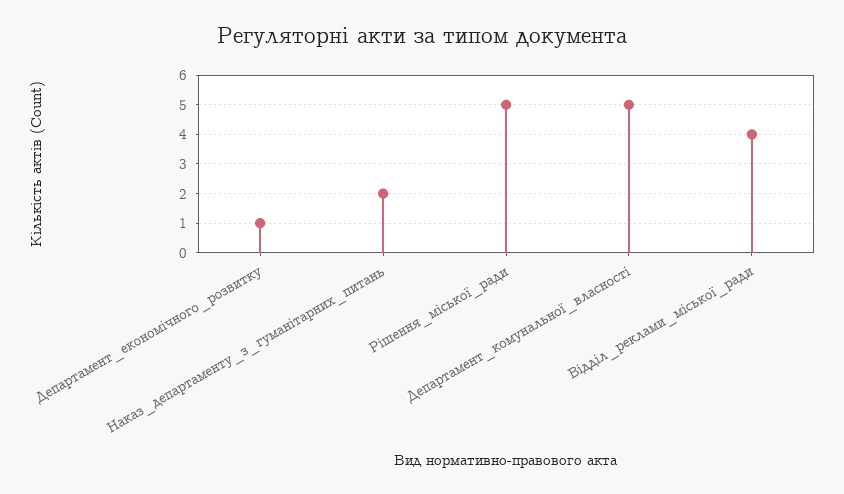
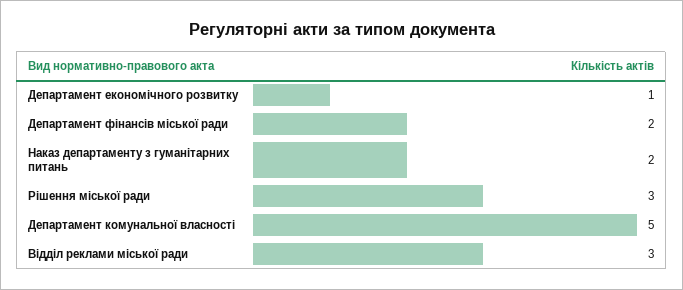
  {
    "Департамент_економічного_розвитку": 1,
    "Наказ_департаменту_з_гуманітарних_питань": 2,
-   "Рішення_міської_ради": 5,
+   "Рішення_міської_ради": 3,
    "Департамент_комунальної_власності": 5,
-   "Відділ_реклами_міської_ради": 4
+   "Відділ_реклами_міської_ради": 3,
+   "Департамент фінансів міської ради": 2
  }

